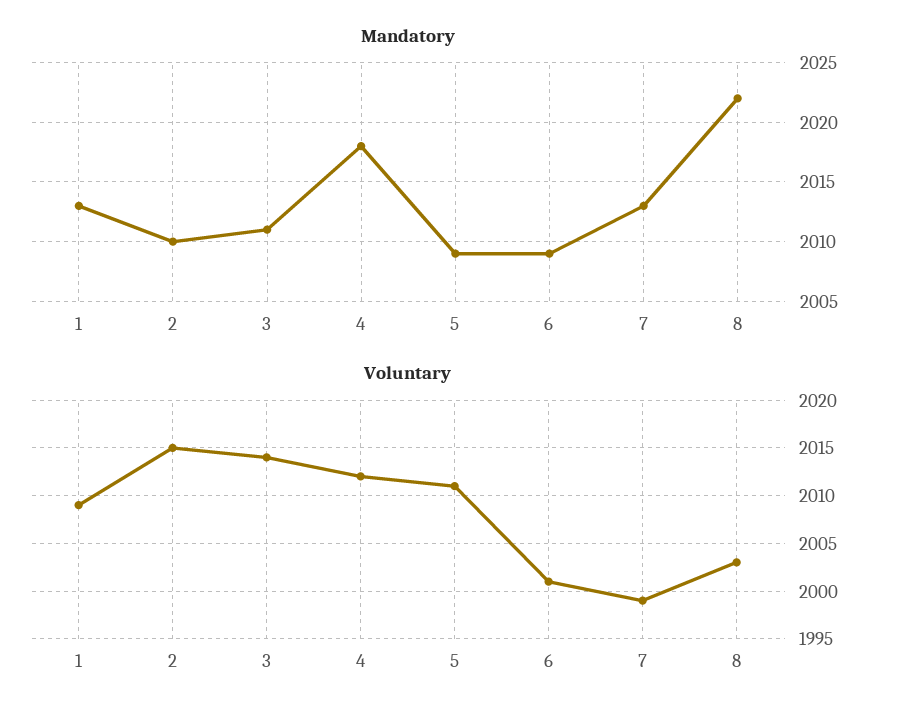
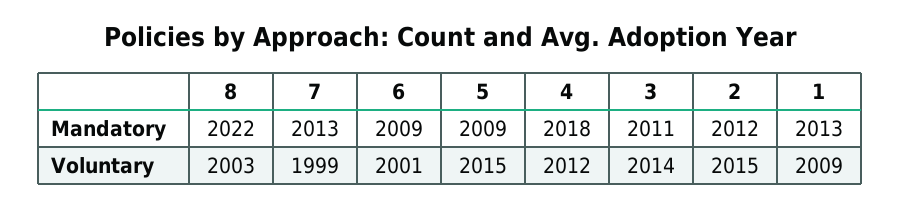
  {
    "Mandatory": {
      "1": 2013,
-     "2": 2010,
+     "2": 2012,
      "3": 2011,
      "4": 2018,
      "5": 2009,
      "6": 2009,
      "7": 2013,
      "8": 2022
    },
    "Voluntary": {
      "1": 2009,
      "2": 2015,
      "3": 2014,
      "4": 2012,
-     "5": 2011,
+     "5": 2015,
      "6": 2001,
      "7": 1999,
      "8": 2003
    }
  }

